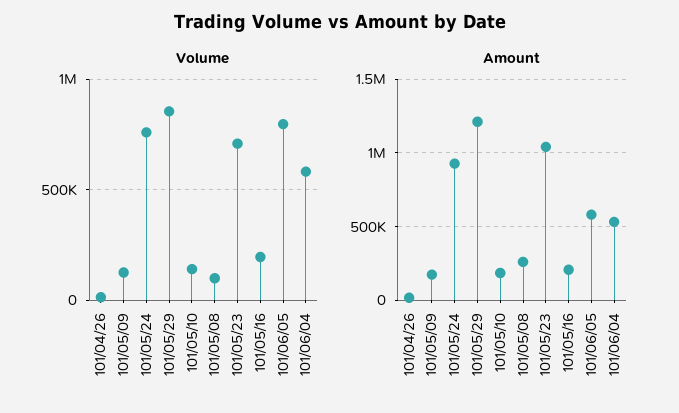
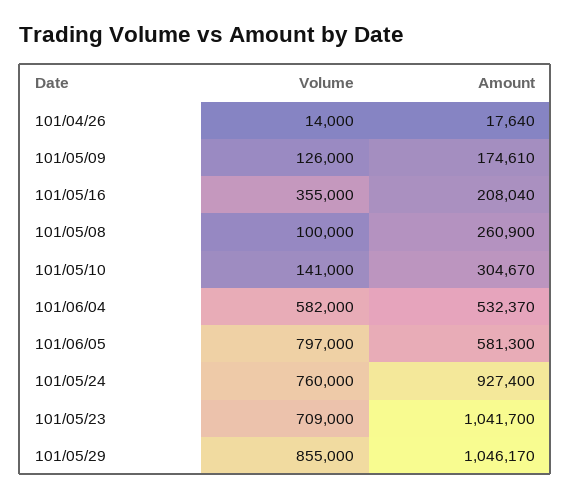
  {
    "Volume": {
      "101/04/26": 14000,
      "101/05/09": 126000,
      "101/05/24": 760000,
      "101/05/29": 855000,
      "101/05/10": 141000,
      "101/05/08": 100000,
      "101/05/23": 709000,
-     "101/05/16": 200000,
+     "101/05/16": 355000,
      "101/06/05": 797000,
      "101/06/04": 582000
    },
    "Amount": {
      "101/04/26": 17640,
      "101/05/09": 174610,
      "101/05/24": 927400,
-     "101/05/29": 1200000,
+     "101/05/29": 1046170,
-     "101/05/10": 200000,
+     "101/05/10": 304670,
      "101/05/08": 260900,
      "101/05/23": 1041700,
      "101/05/16": 208040,
      "101/06/05": 581300,
      "101/06/04": 532370
    }
  }

